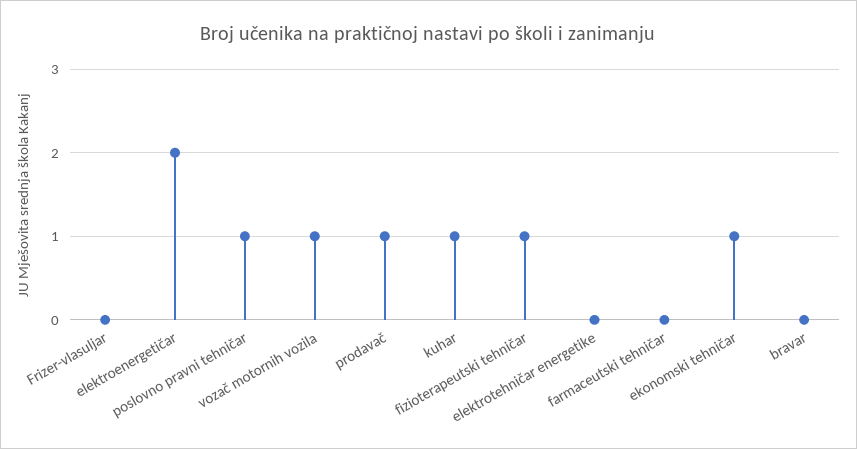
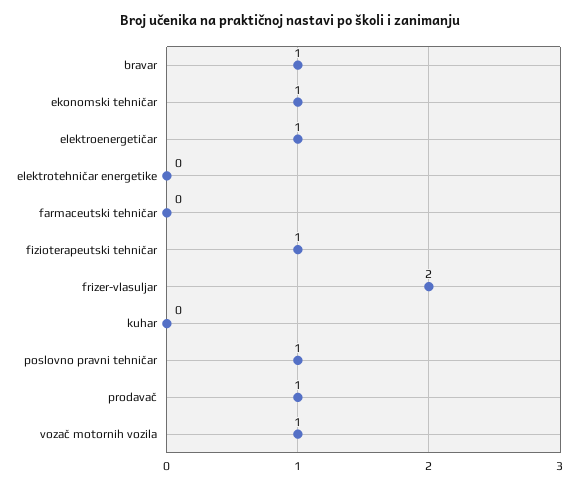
  {
-   "Frizer-vlasuljar": 0,
+   "Frizer-vlasuljar": 2,
-   "elektroenergetičar": 2,
+   "elektroenergetičar": 1,
    "poslovno pravni tehničar": 1,
    "vozač motornih vozila": 1,
    "prodavač": 1,
-   "kuhar": 1,
+   "kuhar": 0,
    "fizioterapeutski tehničar": 1,
    "elektrotehničar energetike": 0,
    "farmaceutski tehničar": 0,
    "ekonomski tehničar": 1,
-   "bravar": 0
+   "bravar": 1
  }

